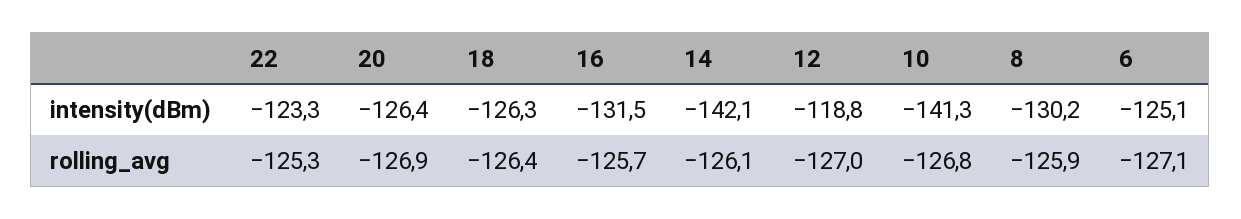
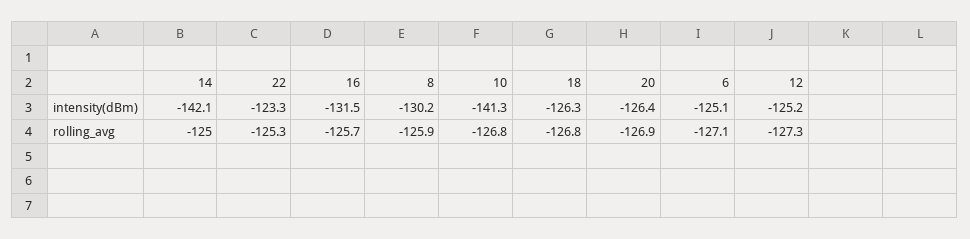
  {
    "22": {
      "intensity(dBm)": -123.3,
      "rolling_avg": -125.3
    },
    "20": {
      "intensity(dBm)": -126.4,
      "rolling_avg": -126.9
    },
    "18": {
      "intensity(dBm)": -126.3,
-     "rolling_avg": -126.4
+     "rolling_avg": -126.8
    },
    "16": {
      "intensity(dBm)": -131.5,
      "rolling_avg": -125.7
    },
    "14": {
      "intensity(dBm)": -142.1,
-     "rolling_avg": -126.1
+     "rolling_avg": -125
    },
    "12": {
-     "intensity(dBm)": -118.8,
+     "intensity(dBm)": -125.2,
-     "rolling_avg": -127
+     "rolling_avg": -127.3
    },
    "10": {
      "intensity(dBm)": -141.3,
      "rolling_avg": -126.8
    },
    "8": {
      "intensity(dBm)": -130.2,
      "rolling_avg": -125.9
    },
    "6": {
      "intensity(dBm)": -125.1,
      "rolling_avg": -127.1
    }
  }

